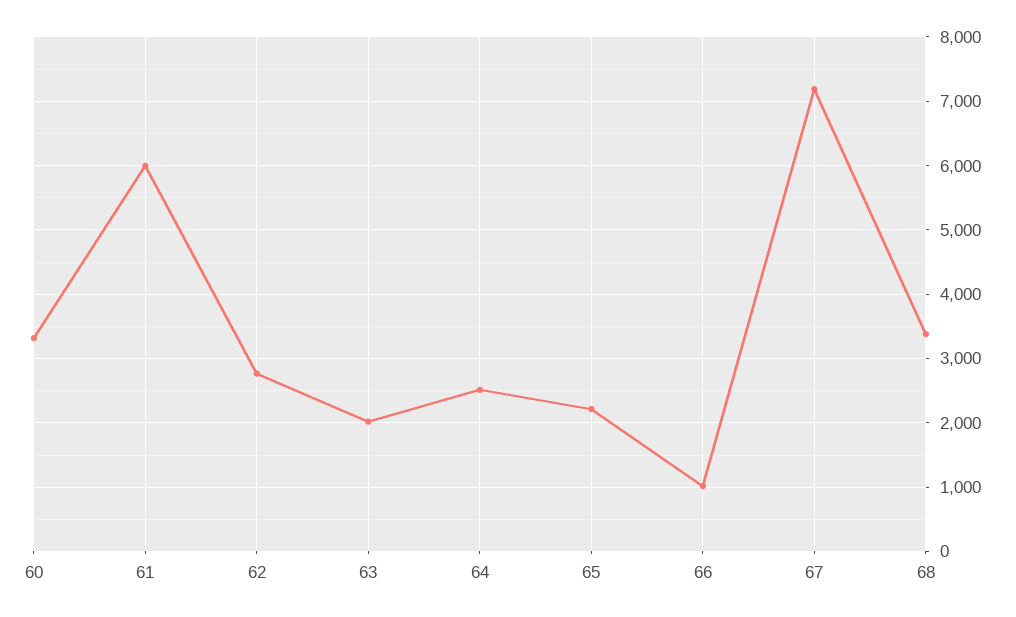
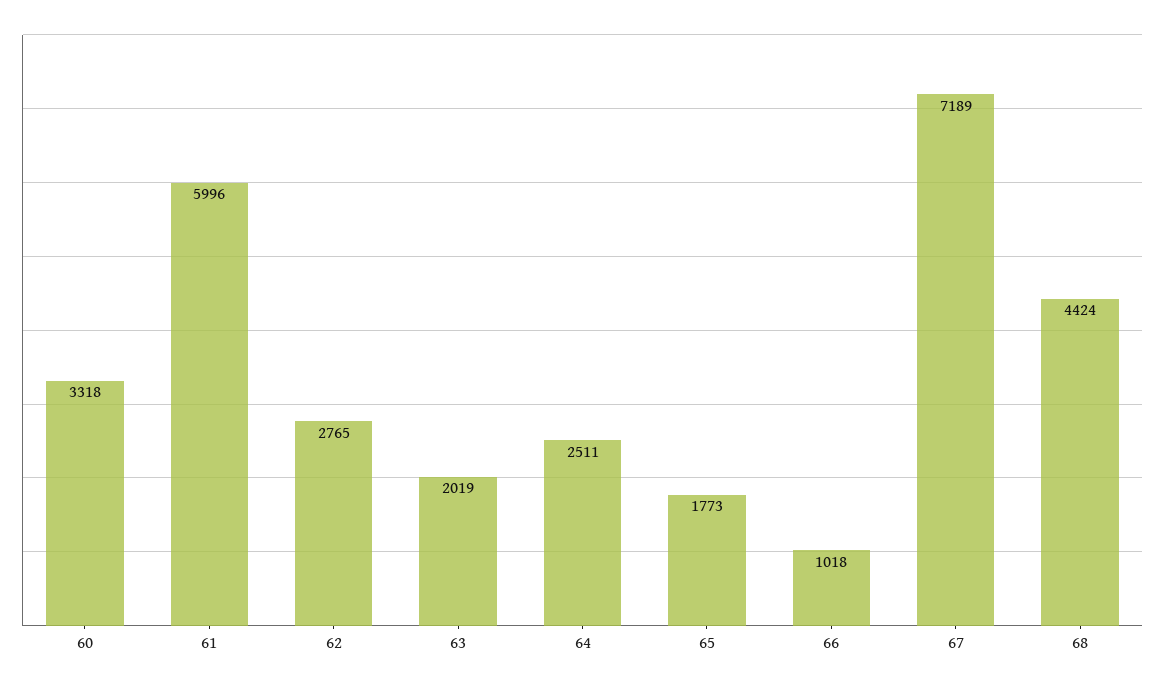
  {
    "60": 3318,
    "61": 5996,
    "62": 2765,
    "63": 2019,
    "64": 2511,
-   "65": 2200,
+   "65": 1773,
    "66": 1018,
    "67": 7189,
-   "68": 3400
+   "68": 4424
  }

